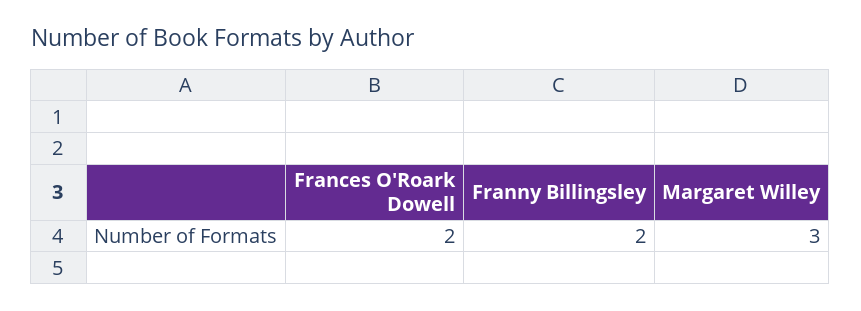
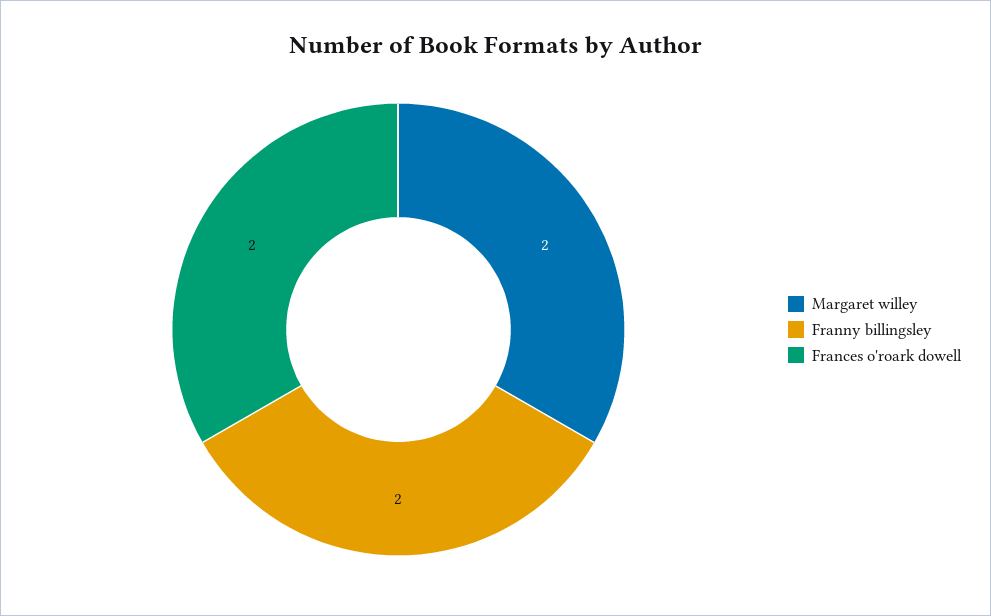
  {
    "Frances O'Roark Dowell": 2,
    "Franny Billingsley": 2,
-   "Margaret Willey": 3
+   "Margaret Willey": 2
  }

